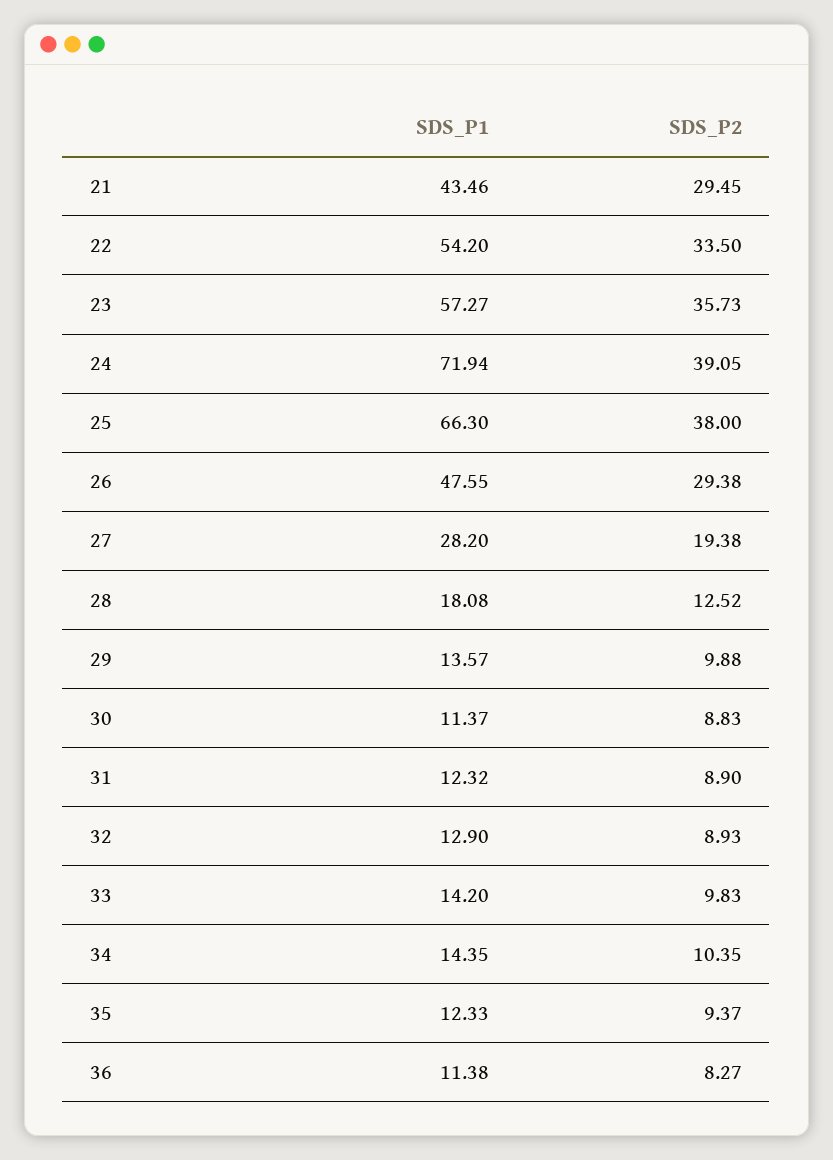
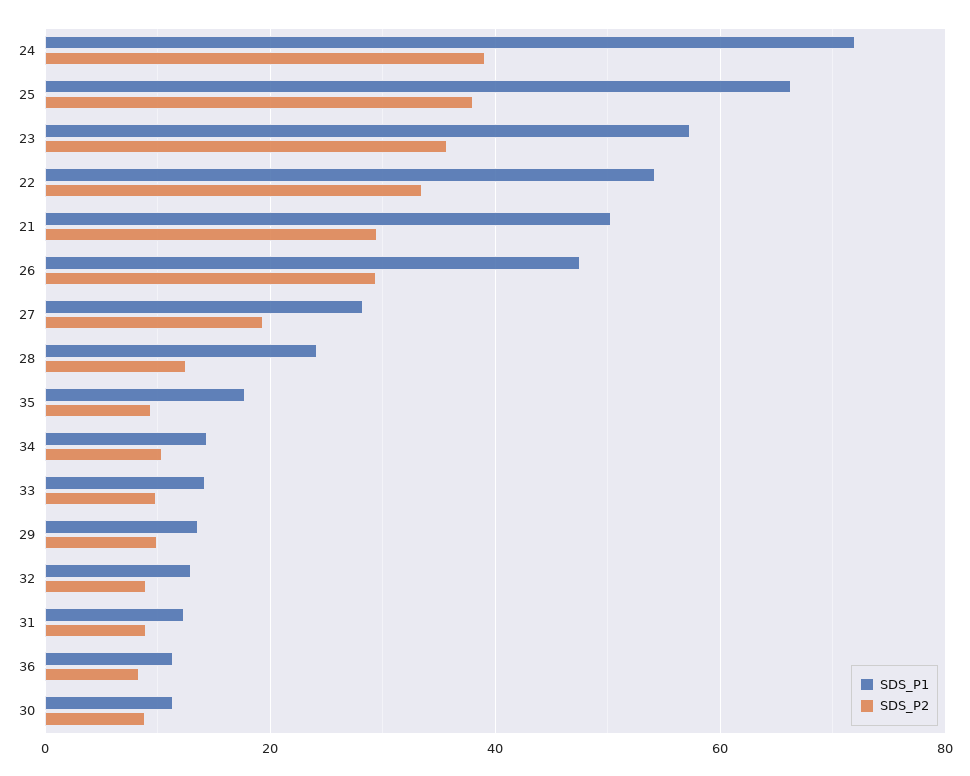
  {
    "SDS_P1": {
-     "21": 43.46,
+     "21": 50,
      "22": 54.2,
      "23": 57.27,
      "24": 71.94,
      "25": 66.3,
      "26": 47.55,
      "27": 28.2,
-     "28": 18.08,
+     "28": 24,
      "29": 13.57,
      "30": 11.37,
      "31": 12.32,
      "32": 12.9,
      "33": 14.2,
      "34": 14.35,
-     "35": 12.33,
+     "35": 18,
      "36": 11.38
    },
    "SDS_P2": {
      "21": 29.45,
      "22": 33.5,
      "23": 35.73,
      "24": 39.05,
      "25": 38,
      "26": 29.38,
      "27": 19.38,
      "28": 12.52,
      "29": 9.88,
      "30": 8.83,
      "31": 8.9,
      "32": 8.93,
      "33": 9.83,
      "34": 10.35,
      "35": 9.37,
      "36": 8.27
    }
  }

